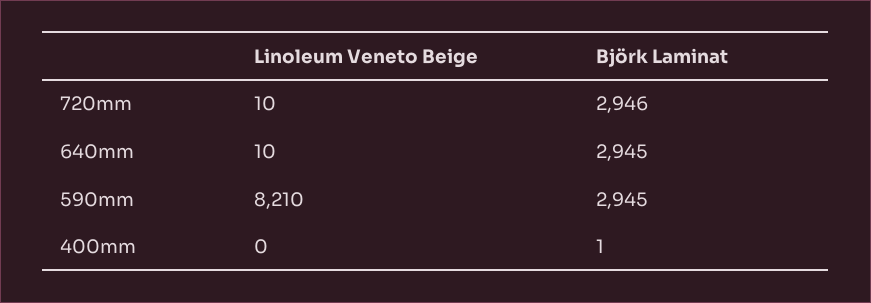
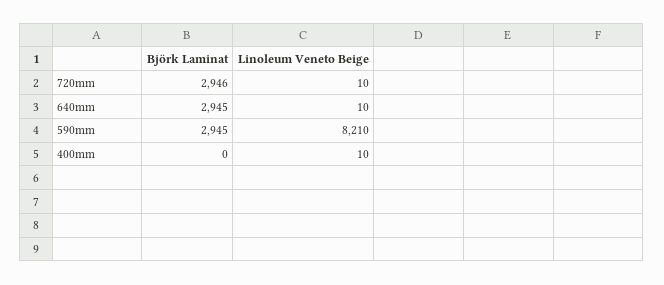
  {
    "Linoleum Veneto Beige": {
      "720mm": 10,
      "640mm": 10,
      "590mm": 8210,
-     "400mm": 0
+     "400mm": 10
    },
    "Björk Laminat": {
      "720mm": 2946,
      "640mm": 2945,
      "590mm": 2945,
-     "400mm": 1
+     "400mm": 0
    }
  }

